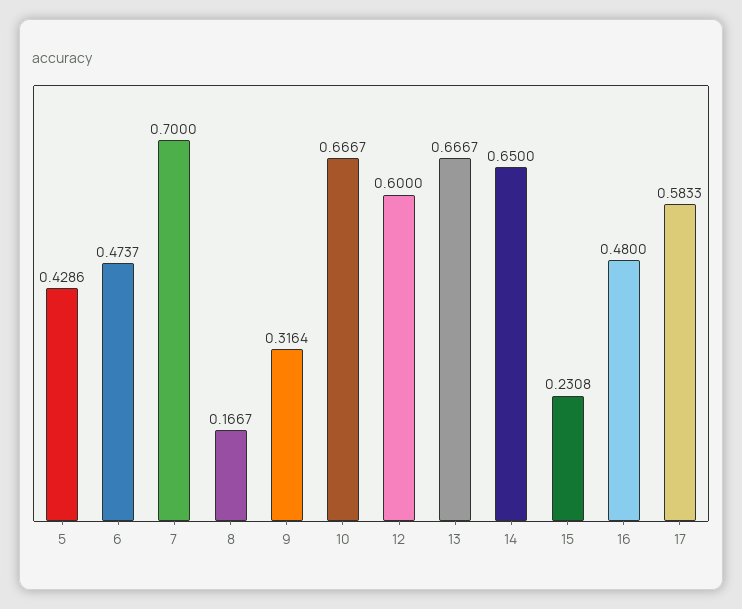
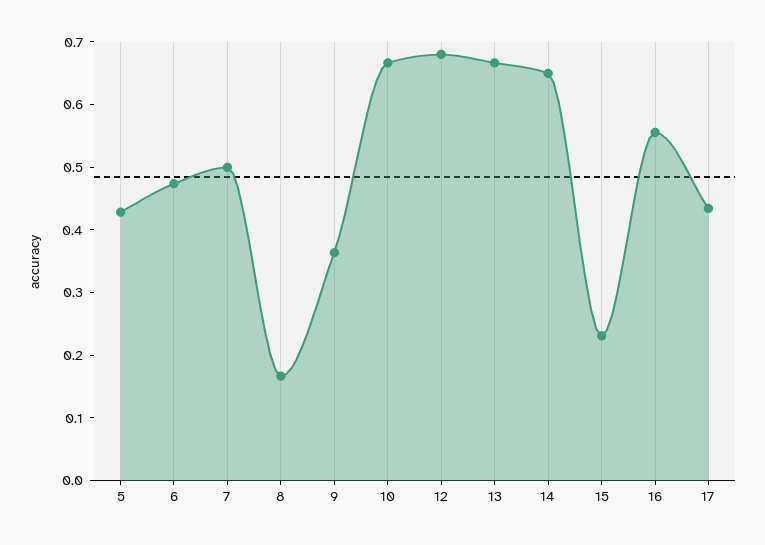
  {
    "5": 0.4286,
    "6": 0.4737,
-   "7": 0.7,
+   "7": 0.5,
    "8": 0.1667,
-   "9": 0.3164,
+   "9": 0.36,
    "10": 0.6667,
-   "12": 0.6,
+   "12": 0.68,
    "13": 0.6667,
    "14": 0.65,
    "15": 0.2308,
-   "16": 0.48,
+   "16": 0.56,
-   "17": 0.5833
+   "17": 0.44
  }

